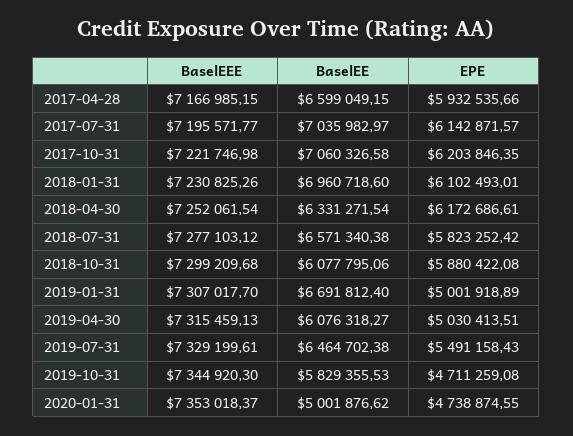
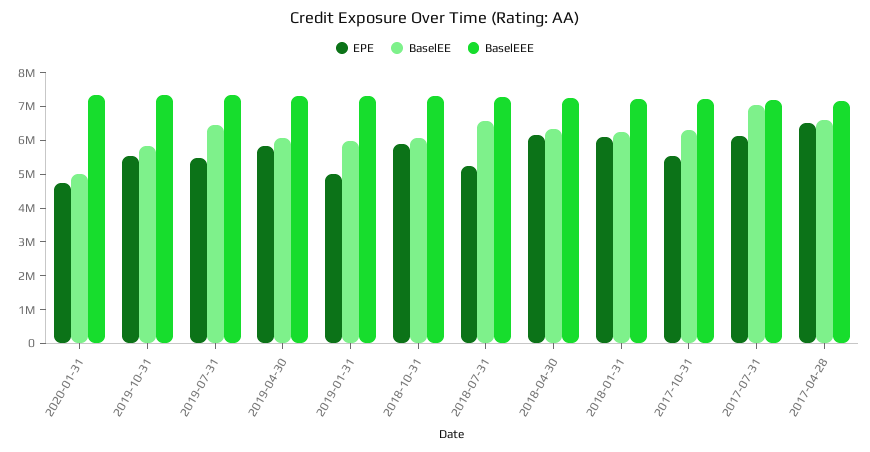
  {
    "BaselEEE": {
      "2017-04-28": 7166985.15,
      "2017-07-31": 7195571.77,
      "2017-10-31": 7221746.98,
      "2018-01-31": 7230825.26,
      "2018-04-30": 7252061.54,
      "2018-07-31": 7277103.12,
      "2018-10-31": 7299209.68,
      "2019-01-31": 7307017.7,
      "2019-04-30": 7315459.13,
      "2019-07-31": 7329199.61,
      "2019-10-31": 7344920.3,
      "2020-01-31": 7353018.37
    },
    "BaselEE": {
      "2017-04-28": 6599049.15,
      "2017-07-31": 7035982.97,
-     "2017-10-31": 7060326.58,
+     "2017-10-31": 6250000,
-     "2018-01-31": 6960718.6,
+     "2018-01-31": 6250000,
      "2018-04-30": 6331271.54,
      "2018-07-31": 6571340.38,
      "2018-10-31": 6077795.06,
-     "2019-01-31": 6691812.4,
+     "2019-01-31": 6000000,
      "2019-04-30": 6076318.27,
      "2019-07-31": 6464702.38,
      "2019-10-31": 5829355.53,
      "2020-01-31": 5001876.62
    },
    "EPE": {
-     "2017-04-28": 5932535.66,
+     "2017-04-28": 6500000,
      "2017-07-31": 6142871.57,
-     "2017-10-31": 6203846.35,
+     "2017-10-31": 5500000,
      "2018-01-31": 6102493.01,
      "2018-04-30": 6172686.61,
-     "2018-07-31": 5823252.42,
+     "2018-07-31": 5250000,
      "2018-10-31": 5880422.08,
      "2019-01-31": 5001918.89,
-     "2019-04-30": 5030413.51,
+     "2019-04-30": 5750000,
      "2019-07-31": 5491158.43,
-     "2019-10-31": 4711259.08,
+     "2019-10-31": 5500000,
      "2020-01-31": 4738874.55
    }
  }

